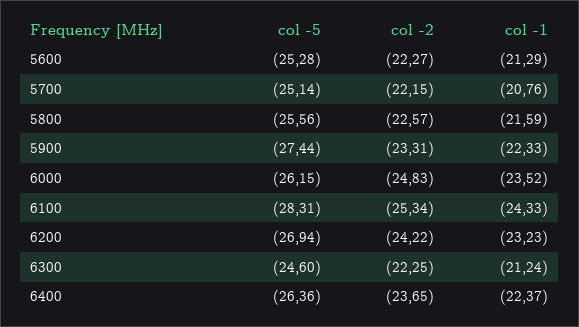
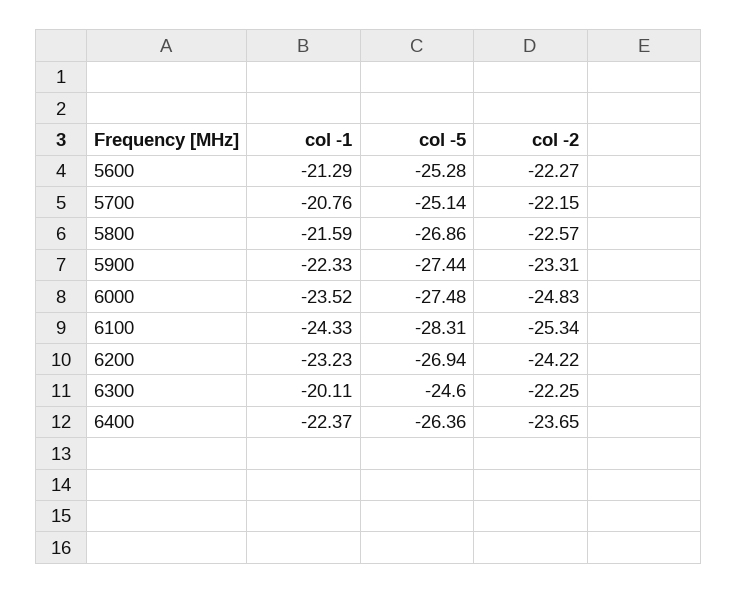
  {
    "col -5": {
      "5600": -25.28,
      "5700": -25.14,
-     "5800": -25.56,
+     "5800": -26.86,
      "5900": -27.44,
-     "6000": -26.15,
+     "6000": -27.48,
      "6100": -28.31,
      "6200": -26.94,
      "6300": -24.6,
      "6400": -26.36
    },
    "col -2": {
      "5600": -22.27,
      "5700": -22.15,
      "5800": -22.57,
      "5900": -23.31,
      "6000": -24.83,
      "6100": -25.34,
      "6200": -24.22,
      "6300": -22.25,
      "6400": -23.65
    },
    "col -1": {
      "5600": -21.29,
      "5700": -20.76,
      "5800": -21.59,
      "5900": -22.33,
      "6000": -23.52,
      "6100": -24.33,
      "6200": -23.23,
-     "6300": -21.24,
+     "6300": -20.11,
      "6400": -22.37
    }
  }

